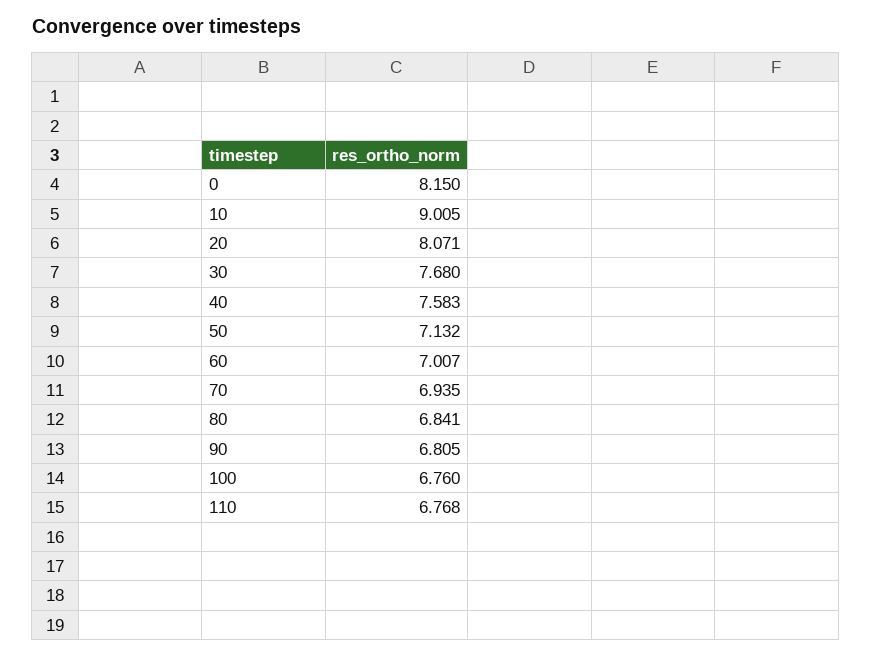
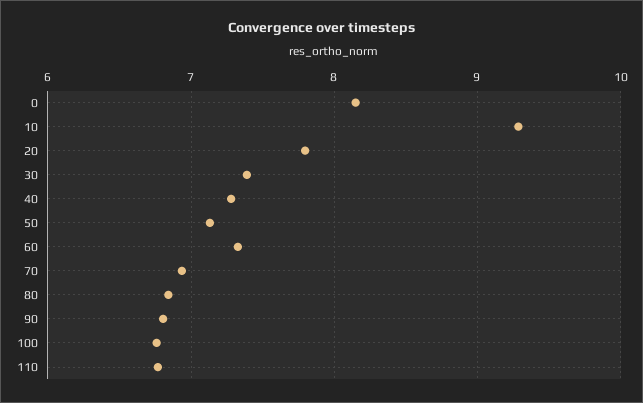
  {
    "0": 8.15,
-   "10": 9.005,
+   "10": 9.3,
-   "20": 8.071,
+   "20": 7.8,
-   "30": 7.68,
+   "30": 7.4,
-   "40": 7.583,
+   "40": 7.3,
    "50": 7.132,
-   "60": 7.007,
+   "60": 7.3,
    "70": 6.935,
    "80": 6.841,
    "90": 6.805,
    "100": 6.76,
    "110": 6.768
  }

